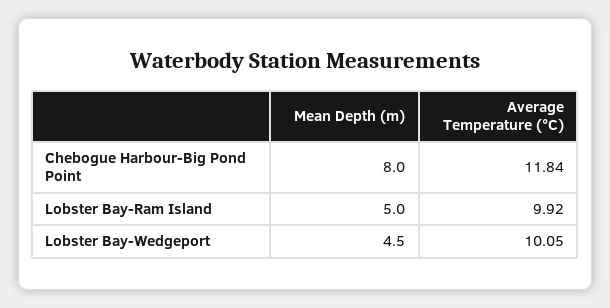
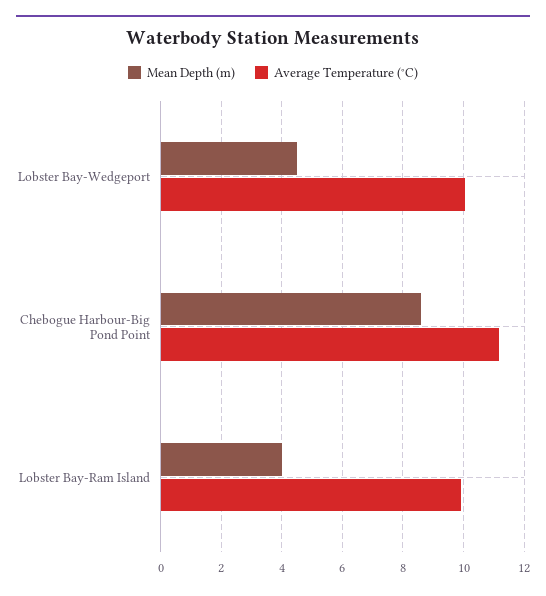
  {
    "Mean Depth (m)": {
-     "Chebogue Harbour-Big Pond Point": 8,
+     "Chebogue Harbour-Big Pond Point": 8.6,
-     "Lobster Bay-Ram Island": 5,
+     "Lobster Bay-Ram Island": 4,
      "Lobster Bay-Wedgeport": 4.5
    },
    "Average Temperature (°C)": {
-     "Chebogue Harbour-Big Pond Point": 11.84,
+     "Chebogue Harbour-Big Pond Point": 11.2,
      "Lobster Bay-Ram Island": 9.92,
      "Lobster Bay-Wedgeport": 10.05
    }
  }

